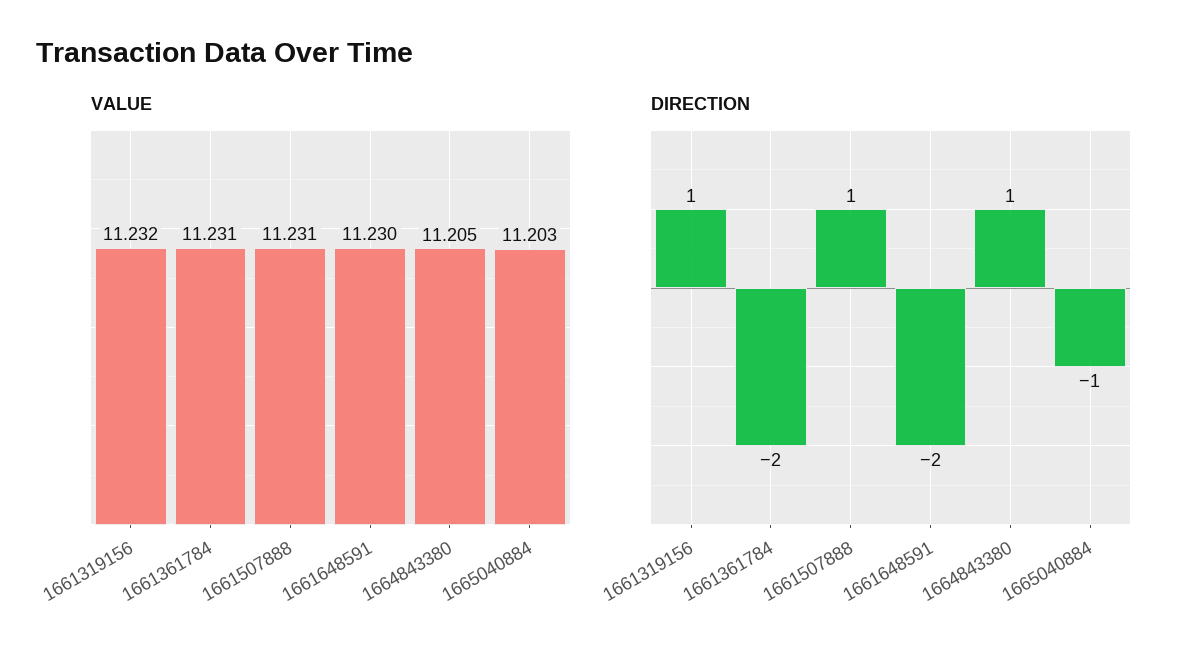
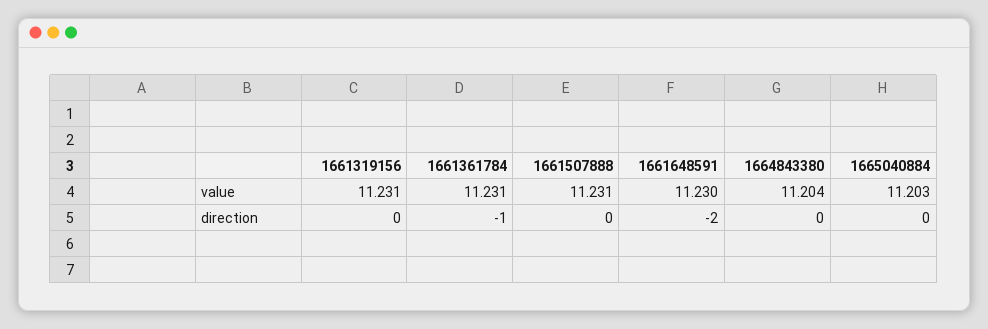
  {
    "VALUE": {
-     "1661319156": 11.232,
+     "1661319156": 11.231,
      "1661361784": 11.231,
      "1661507888": 11.231,
      "1661648591": 11.23,
-     "1664843380": 11.205,
+     "1664843380": 11.204,
      "1665040884": 11.203
    },
    "DIRECTION": {
-     "1661319156": 1,
+     "1661319156": 0,
-     "1661361784": -2,
+     "1661361784": -1,
-     "1661507888": 1,
+     "1661507888": 0,
      "1661648591": -2,
-     "1664843380": 1,
+     "1664843380": 0,
-     "1665040884": -1
+     "1665040884": 0
    }
  }

